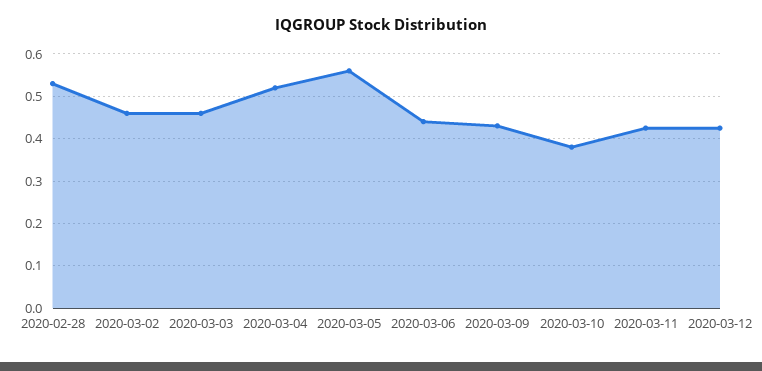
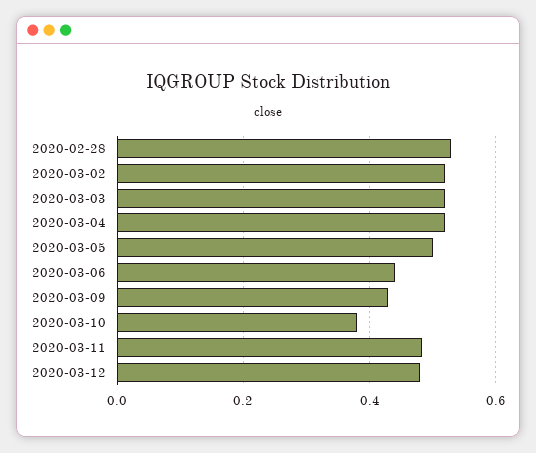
  {
    "2020-02-28": 0.54,
-   "2020-03-02": 0.46,
+   "2020-03-02": 0.52,
-   "2020-03-03": 0.46,
+   "2020-03-03": 0.52,
    "2020-03-04": 0.52,
-   "2020-03-05": 0.56,
+   "2020-03-05": 0.5,
    "2020-03-06": 0.44,
    "2020-03-09": 0.44,
    "2020-03-10": 0.38,
-   "2020-03-11": 0.42,
+   "2020-03-11": 0.48,
-   "2020-03-12": 0.42
+   "2020-03-12": 0.48
  }

